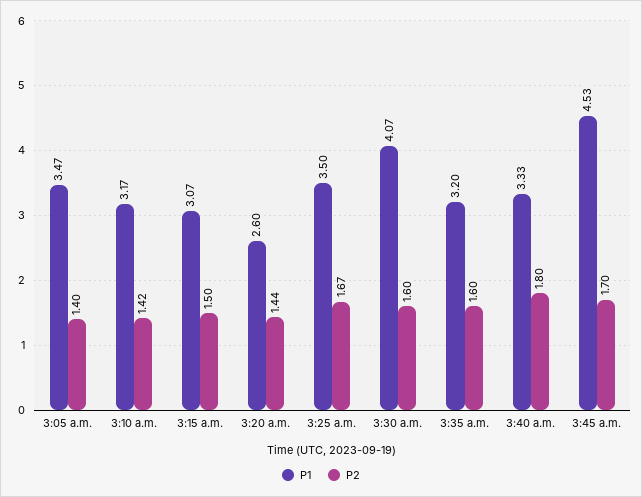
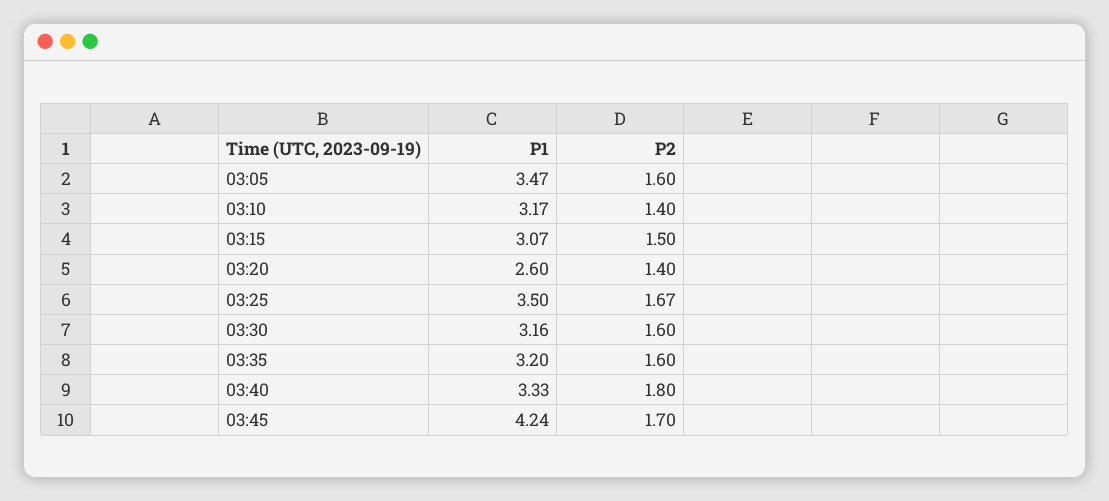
  {
    "P1": {
      "3:05 a.m.": 3.47,
      "3:10 a.m.": 3.17,
      "3:15 a.m.": 3.07,
      "3:20 a.m.": 2.6,
      "3:25 a.m.": 3.5,
-     "3:30 a.m.": 4.07,
+     "3:30 a.m.": 3.16,
      "3:35 a.m.": 3.2,
      "3:40 a.m.": 3.33,
-     "3:45 a.m.": 4.53
+     "3:45 a.m.": 4.24
    },
    "P2": {
-     "3:05 a.m.": 1.4,
+     "3:05 a.m.": 1.6,
-     "3:10 a.m.": 1.42,
+     "3:10 a.m.": 1.4,
      "3:15 a.m.": 1.5,
-     "3:20 a.m.": 1.44,
+     "3:20 a.m.": 1.4,
      "3:25 a.m.": 1.67,
      "3:30 a.m.": 1.6,
      "3:35 a.m.": 1.6,
      "3:40 a.m.": 1.8,
      "3:45 a.m.": 1.7
    }
  }

